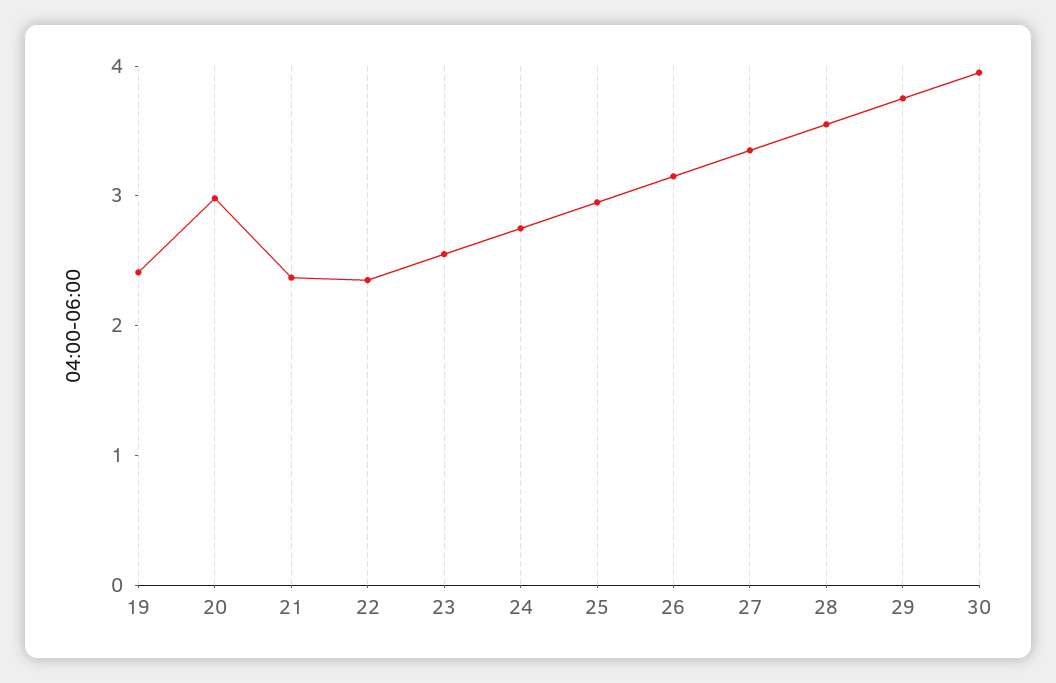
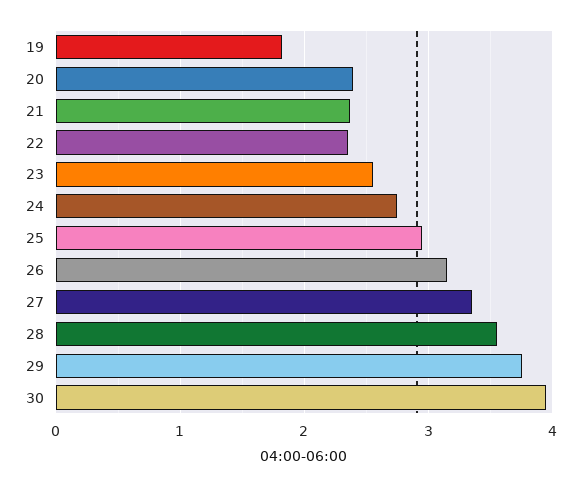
  {
-   "19": 2.4,
+   "19": 1.8,
-   "20": 3,
+   "20": 2.4,
    "21": 2.4,
    "22": 2.4,
    "23": 2.6,
    "24": 2.8,
    "25": 3,
    "26": 3.2,
    "27": 3.4,
    "28": 3.6,
    "29": 3.8,
    "30": 4
  }

